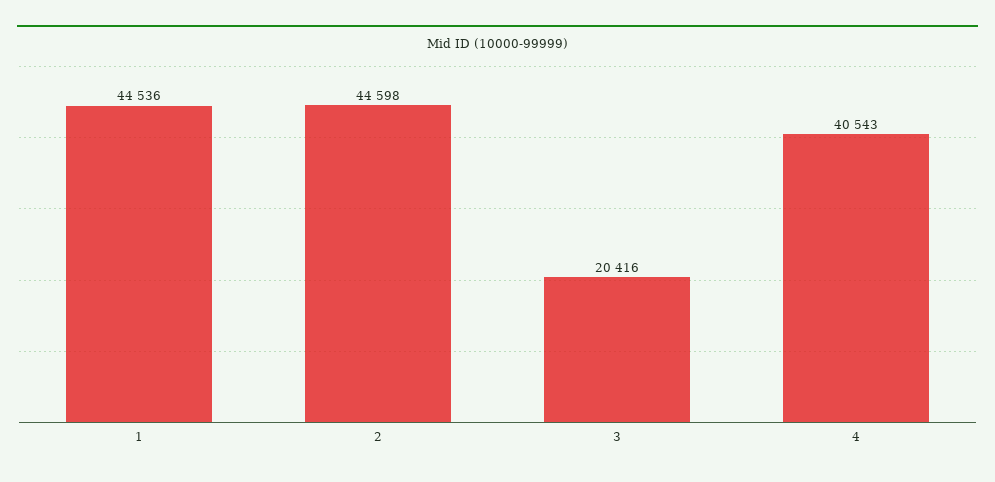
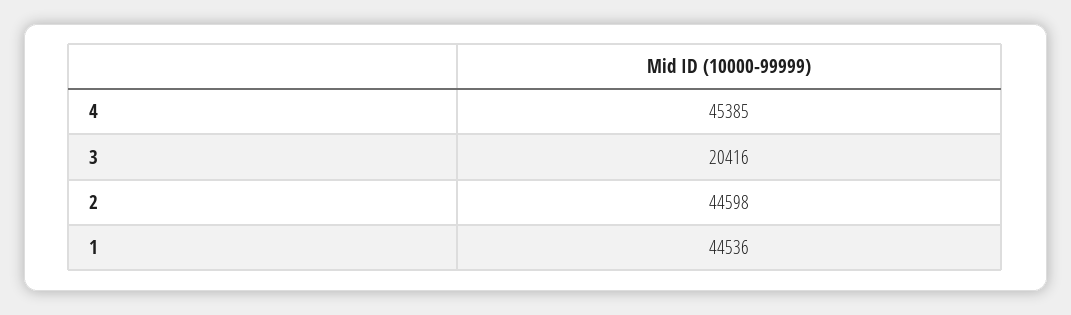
  {
    "1": 44536,
    "2": 44598,
    "3": 20416,
-   "4": 40543
+   "4": 45385
  }

